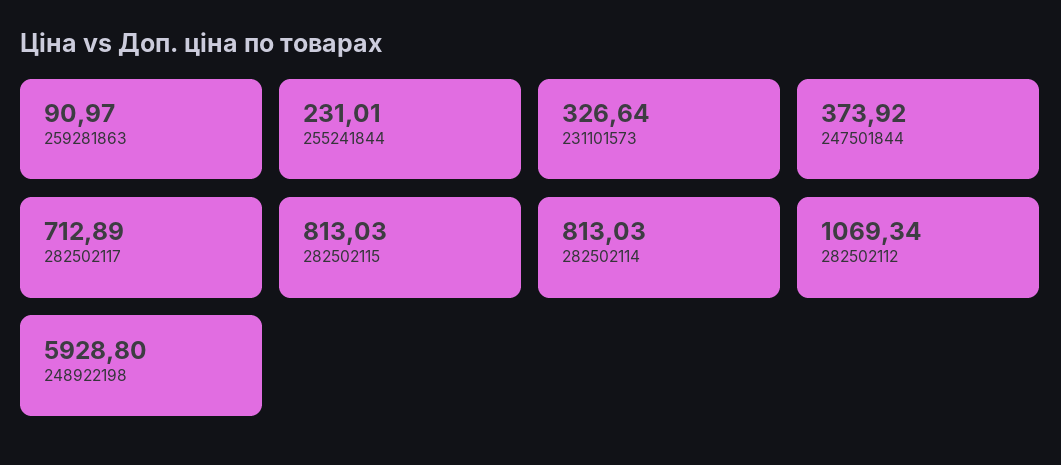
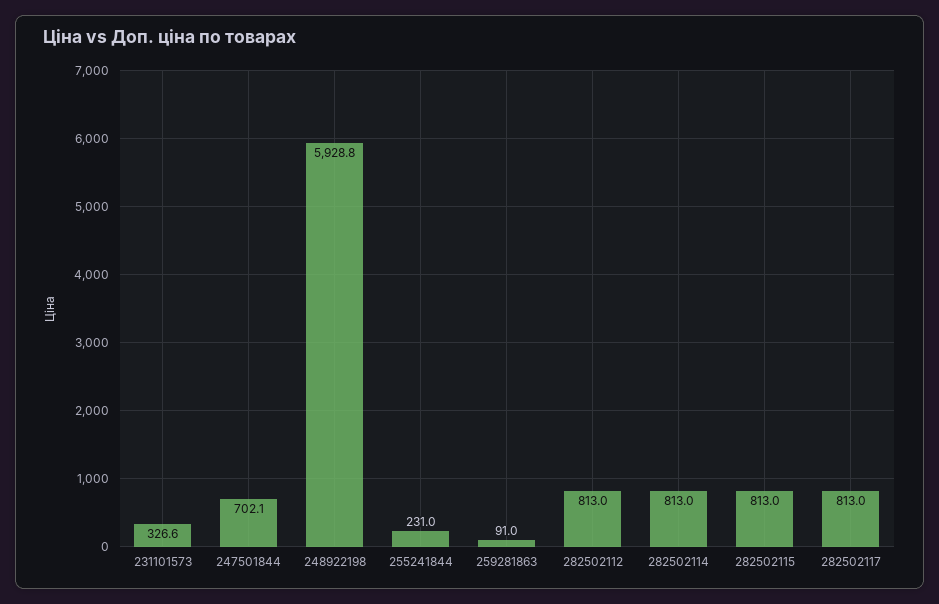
  {
    "259281863": 90.97,
    "255241844": 231.01,
    "231101573": 326.64,
-   "247501844": 373.92,
+   "247501844": 702.1,
-   "282502117": 712.89,
+   "282502117": 813,
    "282502115": 813.03,
    "282502114": 813.03,
-   "282502112": 1069.34,
+   "282502112": 813,
    "248922198": 5928.8
  }

